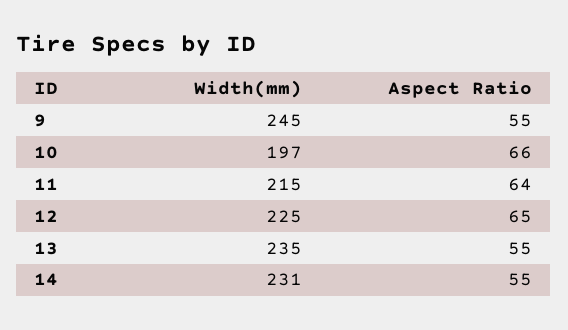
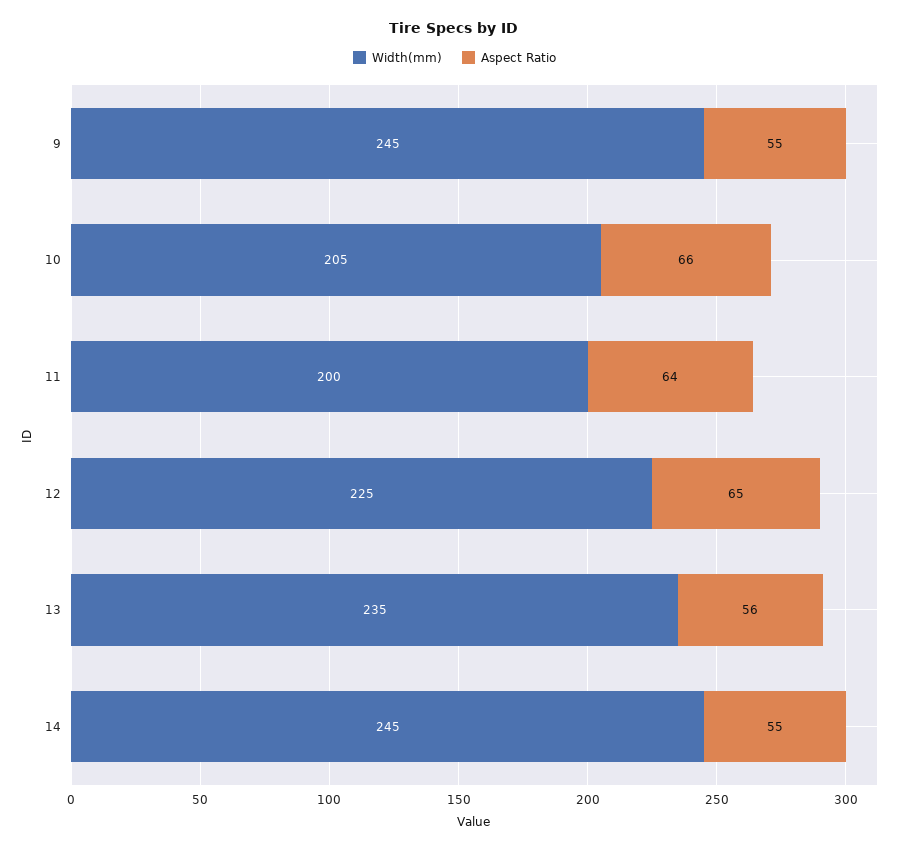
  {
    "Width(mm)": {
      "9": 245,
-     "10": 197,
+     "10": 205,
-     "11": 215,
+     "11": 200,
      "12": 225,
      "13": 235,
-     "14": 231
+     "14": 245
    },
    "Aspect Ratio": {
      "9": 55,
      "10": 66,
      "11": 64,
      "12": 65,
-     "13": 55,
+     "13": 56,
      "14": 55
    }
  }

